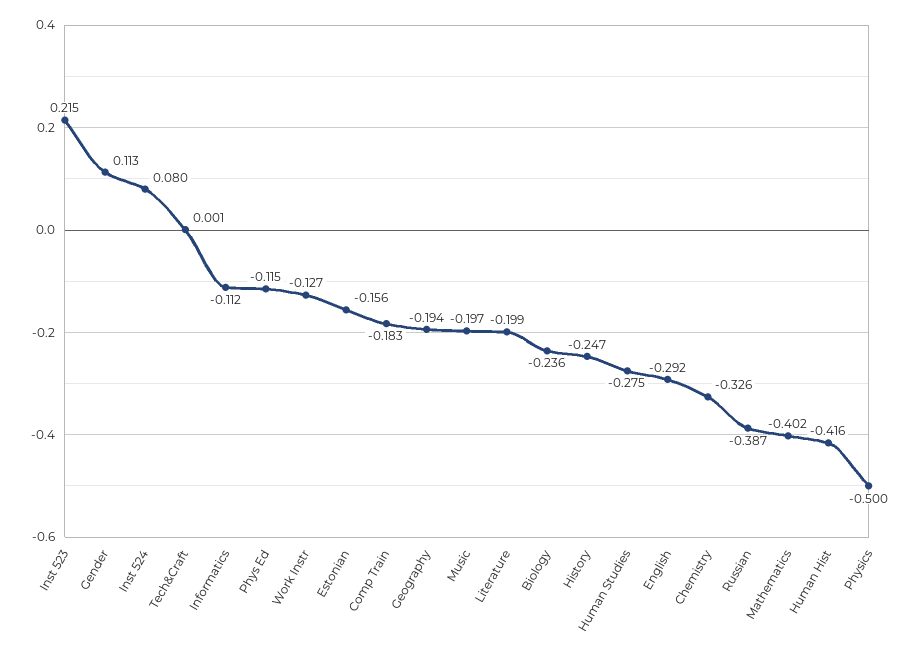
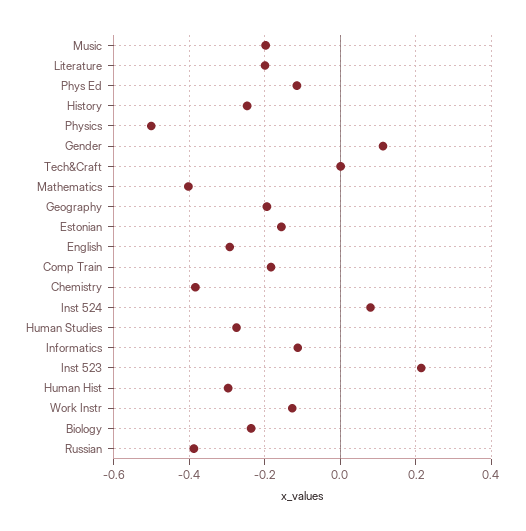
  {
    "Inst 523": 0.215,
    "Gender": 0.113,
    "Inst 524": 0.08,
    "Tech&Craft": 0.001,
    "Informatics": -0.112,
    "Phys Ed": -0.115,
    "Work Instr": -0.127,
    "Estonian": -0.156,
    "Comp Train": -0.183,
    "Geography": -0.194,
    "Music": -0.197,
    "Literature": -0.199,
    "Biology": -0.236,
    "History": -0.247,
    "Human Studies": -0.275,
    "English": -0.292,
-   "Chemistry": -0.326,
+   "Chemistry": -0.38,
    "Russian": -0.387,
    "Mathematics": -0.402,
-   "Human Hist": -0.416,
+   "Human Hist": -0.3,
    "Physics": -0.5
  }

